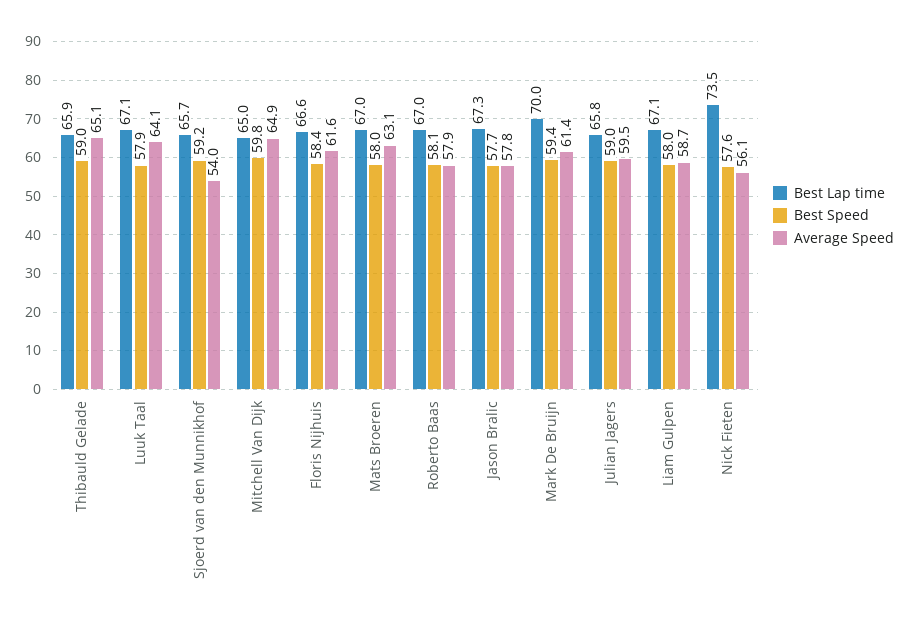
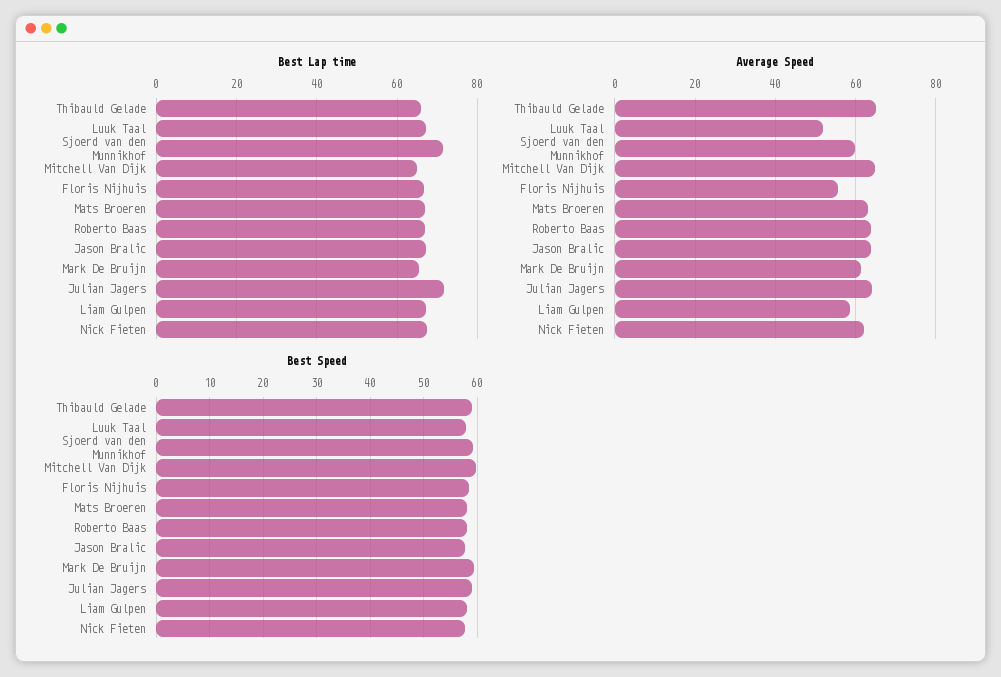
  {
    "Best Lap time": {
      "Thibauld Gelade": 65.9,
      "Luuk Taal": 67.1,
-     "Sjoerd van den Munnikhof": 65.7,
+     "Sjoerd van den Munnikhof": 72,
      "Mitchell Van Dijk": 65,
      "Floris Nijhuis": 66.6,
      "Mats Broeren": 67,
      "Roberto Baas": 67,
      "Jason Bralic": 67.3,
-     "Mark De Bruijn": 70,
+     "Mark De Bruijn": 66,
-     "Julian Jagers": 65.8,
+     "Julian Jagers": 72,
      "Liam Gulpen": 67.1,
-     "Nick Fieten": 73.5
+     "Nick Fieten": 68
    },
    "Best Speed": {
      "Thibauld Gelade": 59,
      "Luuk Taal": 57.9,
      "Sjoerd van den Munnikhof": 59.2,
      "Mitchell Van Dijk": 59.8,
      "Floris Nijhuis": 58.4,
      "Mats Broeren": 58,
      "Roberto Baas": 58.1,
      "Jason Bralic": 57.7,
      "Mark De Bruijn": 59.4,
      "Julian Jagers": 59,
      "Liam Gulpen": 58,
      "Nick Fieten": 57.6
    },
    "Average Speed": {
      "Thibauld Gelade": 65.1,
-     "Luuk Taal": 64.1,
+     "Luuk Taal": 52,
-     "Sjoerd van den Munnikhof": 54,
+     "Sjoerd van den Munnikhof": 60,
      "Mitchell Van Dijk": 64.9,
-     "Floris Nijhuis": 61.6,
+     "Floris Nijhuis": 56,
      "Mats Broeren": 63.1,
-     "Roberto Baas": 57.9,
+     "Roberto Baas": 64,
-     "Jason Bralic": 57.8,
+     "Jason Bralic": 64,
      "Mark De Bruijn": 61.4,
-     "Julian Jagers": 59.5,
+     "Julian Jagers": 64,
      "Liam Gulpen": 58.7,
-     "Nick Fieten": 56.1
+     "Nick Fieten": 62
    }
  }

